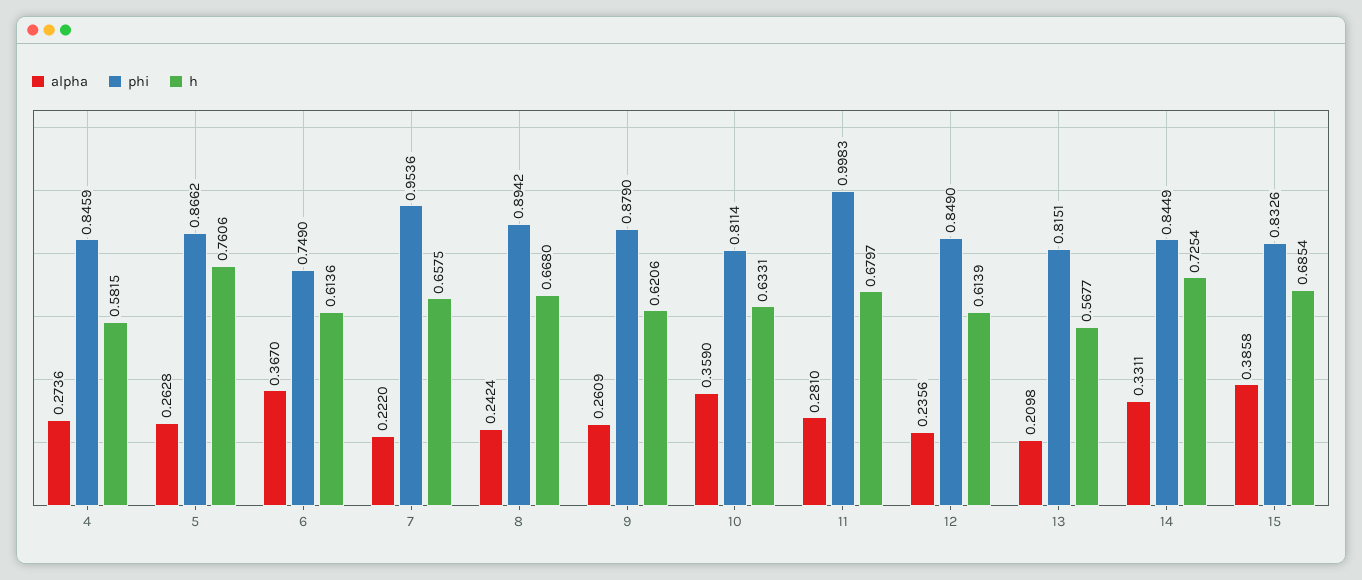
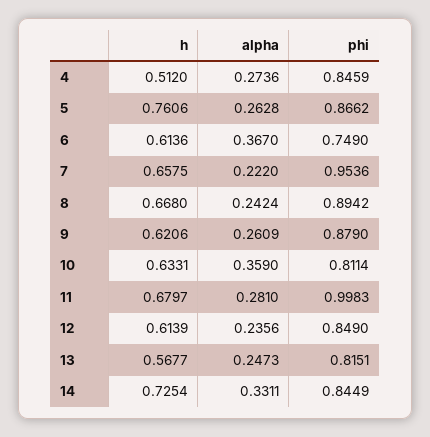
  {
    "alpha": {
      "4": 0.2736,
      "5": 0.2628,
      "6": 0.367,
      "7": 0.222,
      "8": 0.2424,
      "9": 0.2609,
      "10": 0.359,
      "11": 0.281,
      "12": 0.2356,
-     "13": 0.2098,
+     "13": 0.2473,
-     "14": 0.3311,
+     "14": 0.3311
-     "15": 0.3858
    },
    "phi": {
      "4": 0.8459,
      "5": 0.8662,
      "6": 0.749,
      "7": 0.9536,
      "8": 0.8942,
      "9": 0.879,
      "10": 0.8114,
      "11": 0.9983,
      "12": 0.849,
      "13": 0.8151,
-     "14": 0.8449,
+     "14": 0.8449
-     "15": 0.8326
    },
    "h": {
-     "4": 0.5815,
+     "4": 0.512,
      "5": 0.7606,
      "6": 0.6136,
      "7": 0.6575,
      "8": 0.668,
      "9": 0.6206,
      "10": 0.6331,
      "11": 0.6797,
      "12": 0.6139,
      "13": 0.5677,
-     "14": 0.7254,
+     "14": 0.7254
-     "15": 0.6854
    }
  }

